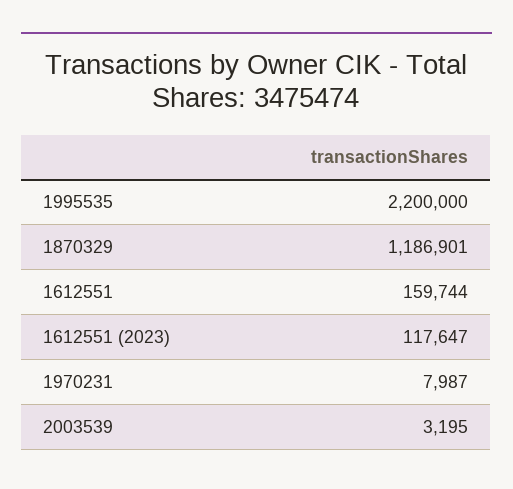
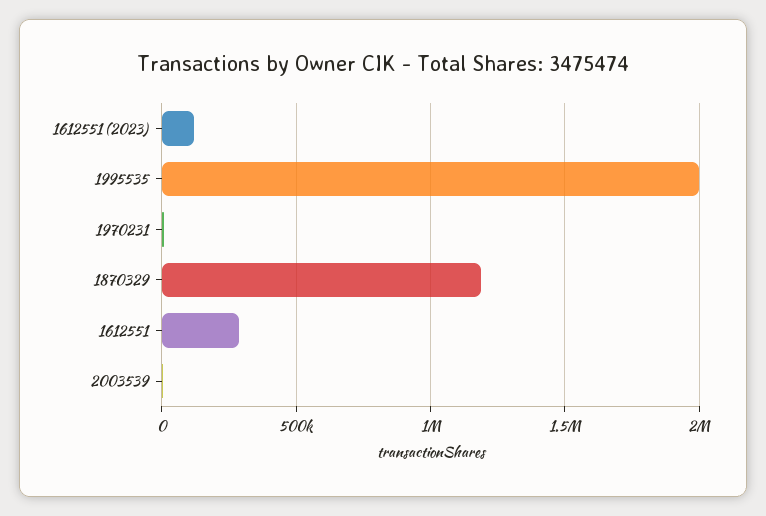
  {
-   "1995535": 2200000,
+   "1995535": 2000000,
    "1870329": 1186901,
-   "1612551": 159744,
+   "1612551": 300000,
    "1612551 (2023)": 117647,
    "1970231": 7987,
    "2003539": 3195
  }

